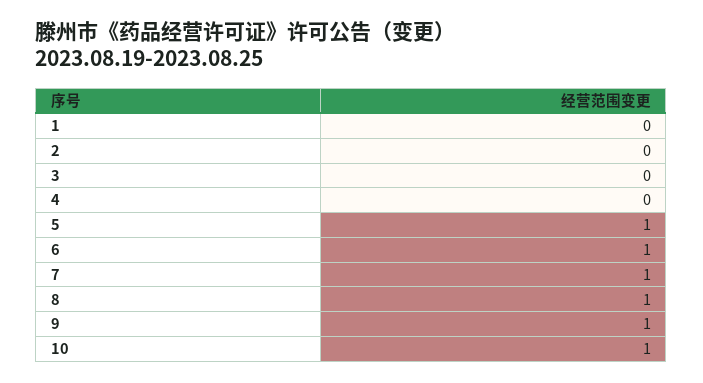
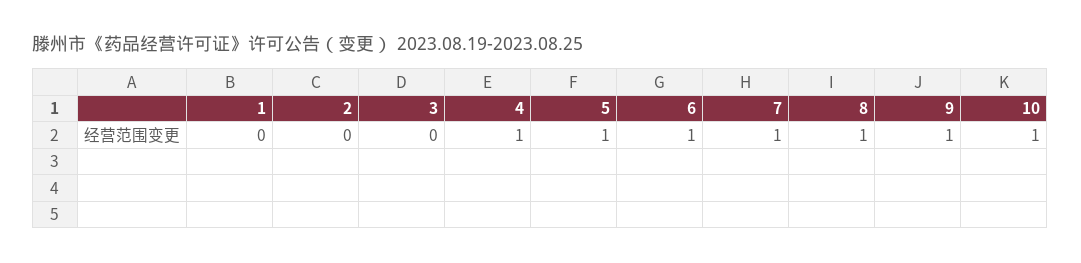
  {
    "1": 0,
    "2": 0,
    "3": 0,
-   "4": 0,
+   "4": 1,
    "5": 1,
    "6": 1,
    "7": 1,
    "8": 1,
    "9": 1,
    "10": 1
  }

